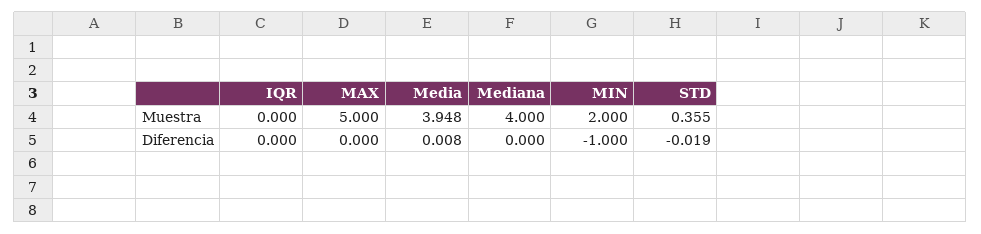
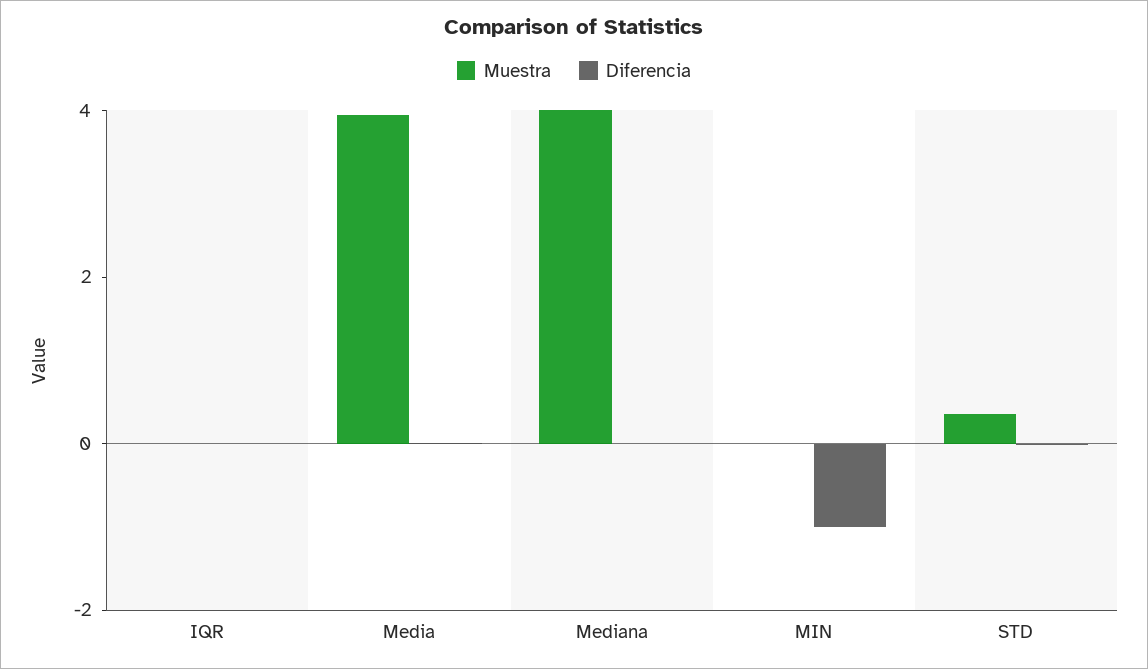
  {
    "Muestra": {
      "IQR": 0,
-     "MAX": 5,
      "Media": 3.948,
      "Mediana": 4,
-     "MIN": 2,
+     "MIN": 0,
      "STD": 0.355
    },
    "Diferencia": {
      "IQR": 0,
-     "MAX": 0,
      "Media": 0.008,
      "Mediana": 0,
      "MIN": -1,
      "STD": -0.019
    }
  }

